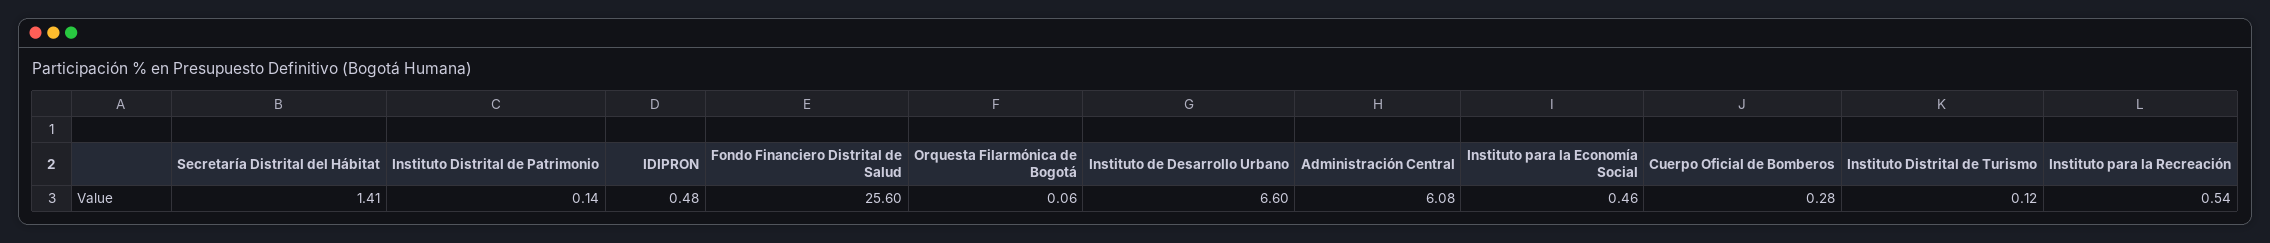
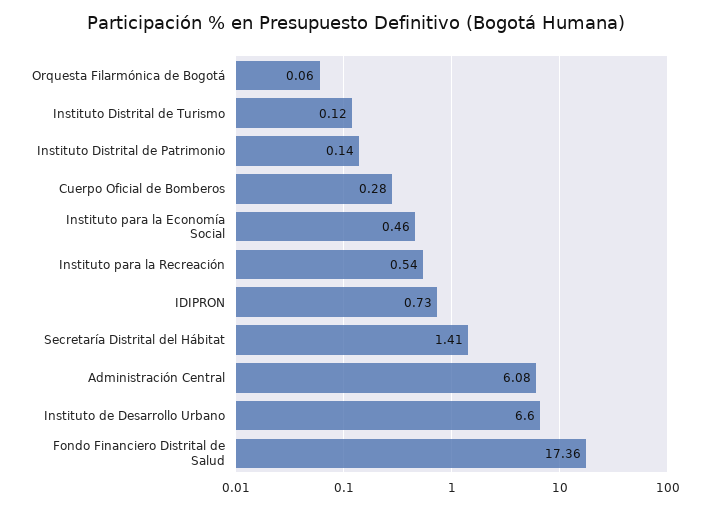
  {
    "Secretaría Distrital del Hábitat": 1.41,
    "Instituto Distrital de Patrimonio": 0.14,
-   "IDIPRON": 0.48,
+   "IDIPRON": 0.73,
-   "Fondo Financiero Distrital de Salud": 25.6,
+   "Fondo Financiero Distrital de Salud": 17.36,
    "Orquesta Filarmónica de Bogotá": 0.06,
    "Instituto de Desarrollo Urbano": 6.6,
    "Administración Central": 6.08,
    "Instituto para la Economía Social": 0.46,
    "Cuerpo Oficial de Bomberos": 0.28,
    "Instituto Distrital de Turismo": 0.12,
    "Instituto para la Recreación": 0.54
  }

